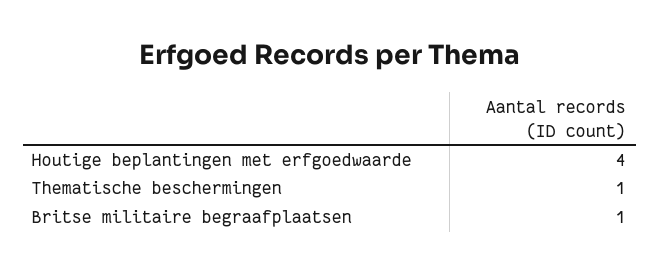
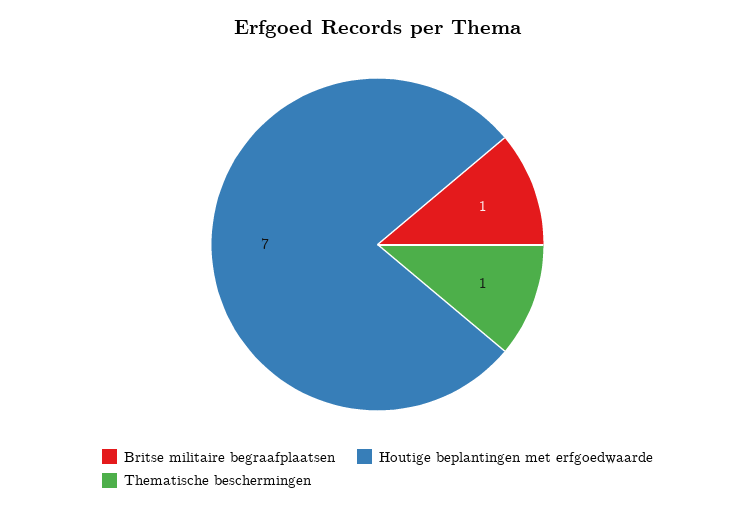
  {
-   "Houtige beplantingen met erfgoedwaarde": 4,
+   "Houtige beplantingen met erfgoedwaarde": 7,
    "Thematische beschermingen": 1,
    "Britse militaire begraafplaatsen": 1
  }

